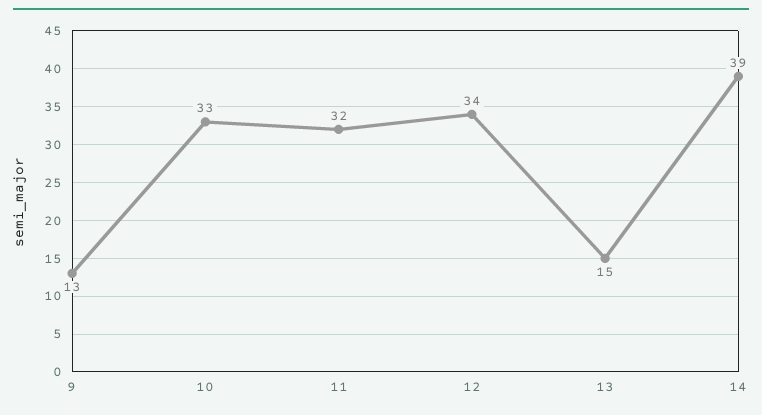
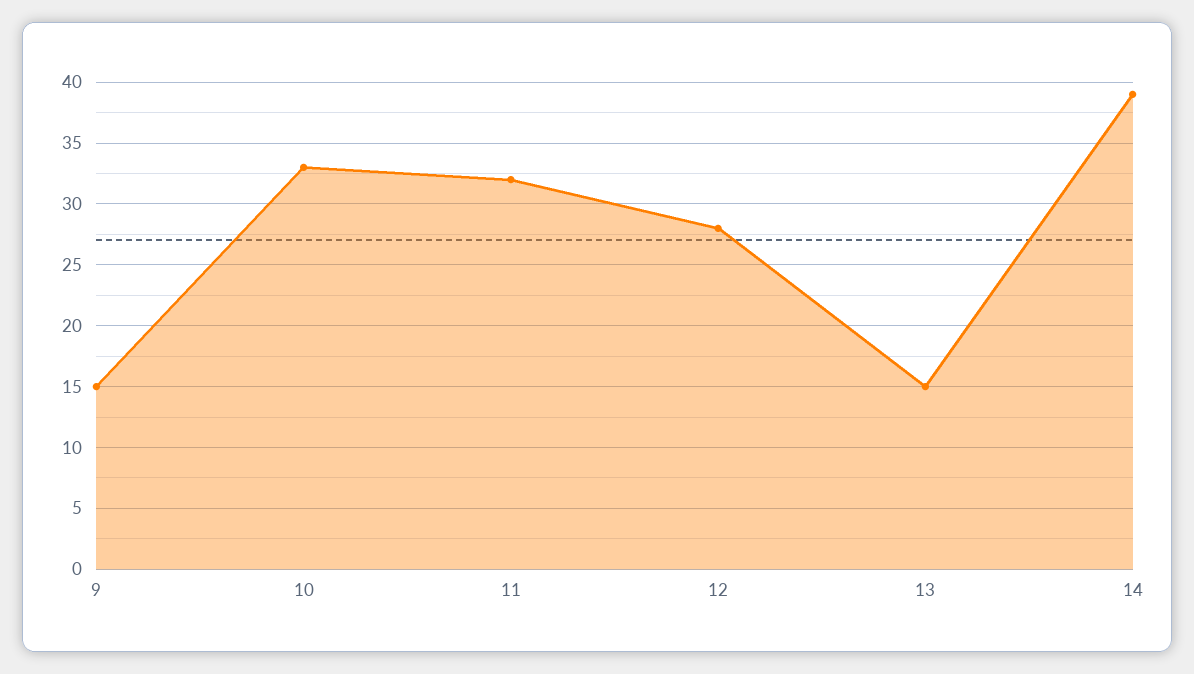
  {
-   "9": 13,
+   "9": 15,
    "10": 33,
    "11": 32,
-   "12": 34,
+   "12": 28,
    "13": 15,
    "14": 39
  }

